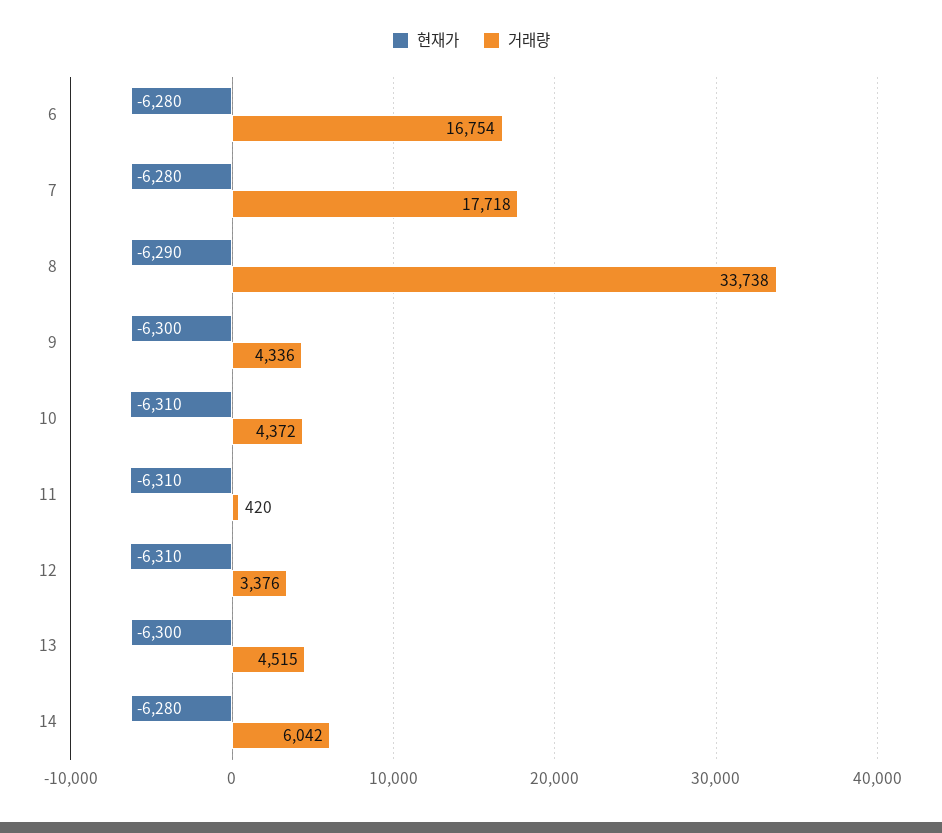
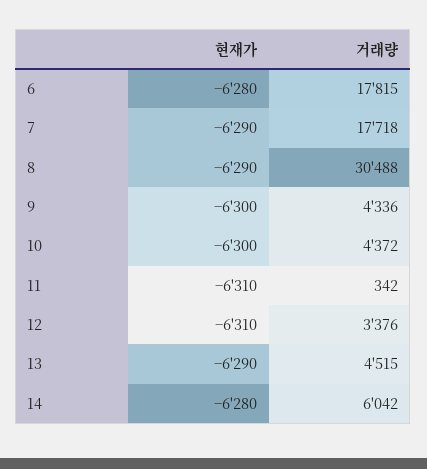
  {
    "현재가": {
      "6": -6280,
-     "7": -6280,
+     "7": -6290,
      "8": -6290,
      "9": -6300,
-     "10": -6310,
+     "10": -6300,
      "11": -6310,
      "12": -6310,
-     "13": -6300,
+     "13": -6290,
      "14": -6280
    },
    "거래량": {
-     "6": 16754,
+     "6": 17815,
      "7": 17718,
-     "8": 33738,
+     "8": 30488,
      "9": 4336,
      "10": 4372,
-     "11": 420,
+     "11": 342,
      "12": 3376,
      "13": 4515,
      "14": 6042
    }
  }

